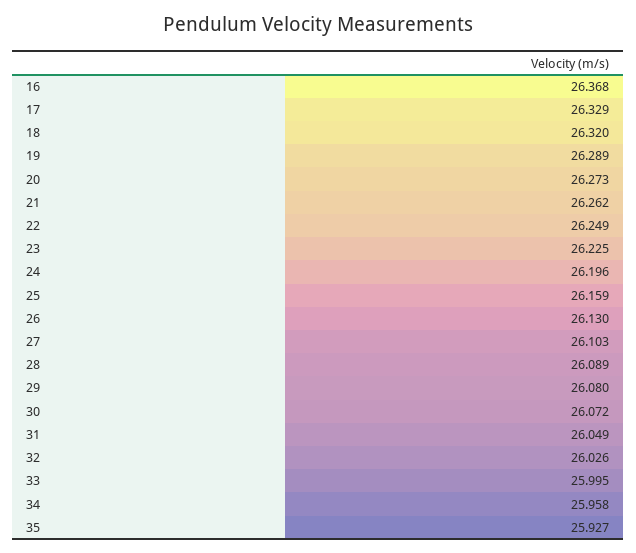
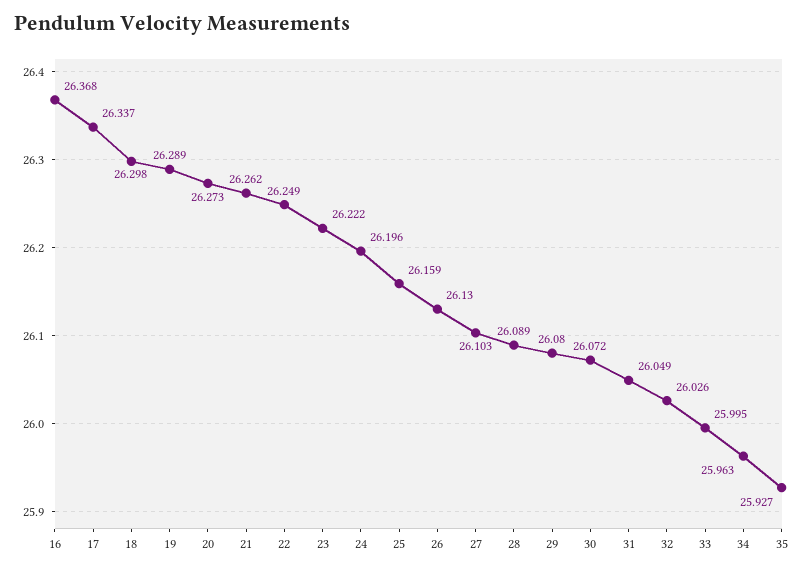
  {
    "16": 26.368,
-   "17": 26.329,
+   "17": 26.337,
-   "18": 26.32,
+   "18": 26.298,
    "19": 26.289,
    "20": 26.273,
    "21": 26.262,
    "22": 26.249,
-   "23": 26.225,
+   "23": 26.222,
    "24": 26.196,
    "25": 26.159,
    "26": 26.13,
    "27": 26.103,
    "28": 26.089,
    "29": 26.08,
    "30": 26.072,
    "31": 26.049,
    "32": 26.026,
    "33": 25.995,
-   "34": 25.958,
+   "34": 25.963,
    "35": 25.927
  }

